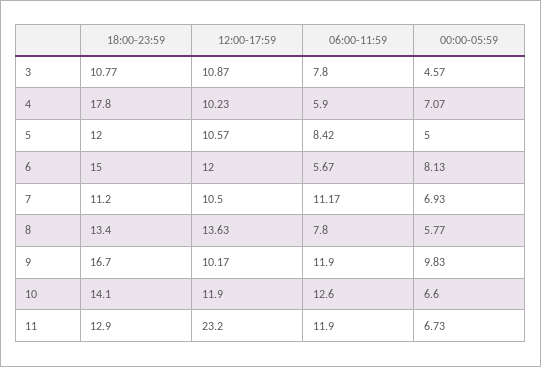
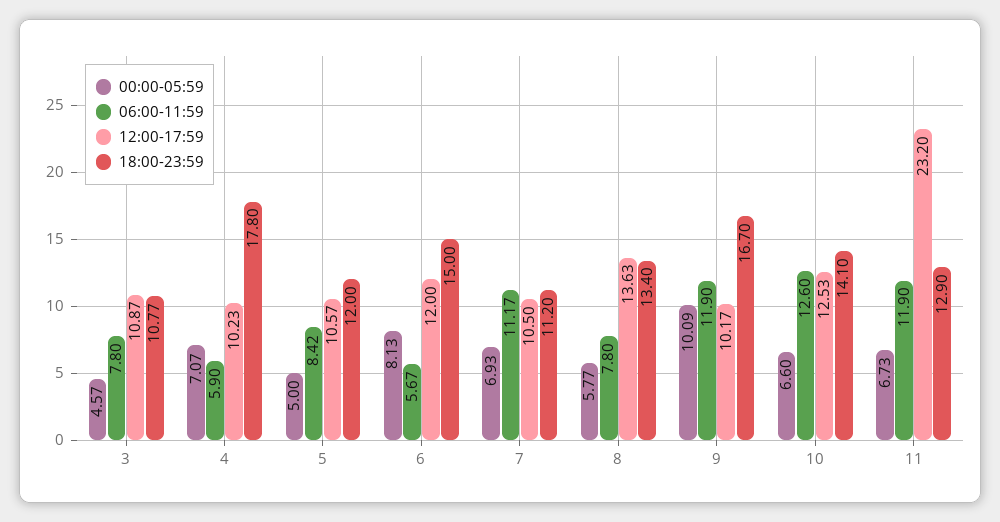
  {
    "18:00-23:59": {
      "3": 10.77,
      "4": 17.8,
      "5": 12,
      "6": 15,
      "7": 11.2,
      "8": 13.4,
      "9": 16.7,
      "10": 14.1,
      "11": 12.9
    },
    "12:00-17:59": {
      "3": 10.87,
      "4": 10.23,
      "5": 10.57,
      "6": 12,
      "7": 10.5,
      "8": 13.63,
      "9": 10.17,
-     "10": 11.9,
+     "10": 12.53,
      "11": 23.2
    },
    "06:00-11:59": {
      "3": 7.8,
      "4": 5.9,
      "5": 8.42,
      "6": 5.67,
      "7": 11.17,
      "8": 7.8,
      "9": 11.9,
      "10": 12.6,
      "11": 11.9
    },
    "00:00-05:59": {
      "3": 4.57,
      "4": 7.07,
      "5": 5,
      "6": 8.13,
      "7": 6.93,
      "8": 5.77,
-     "9": 9.83,
+     "9": 10.09,
      "10": 6.6,
      "11": 6.73
    }
  }

